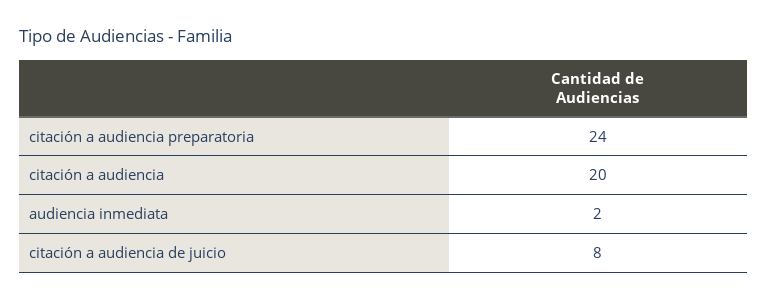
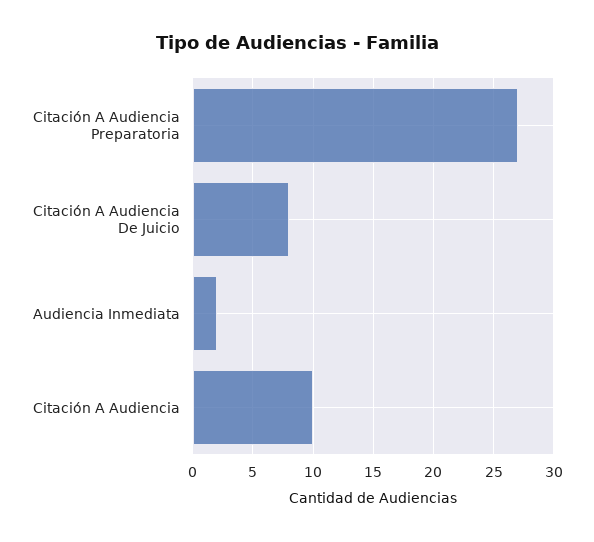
  {
-   "citación a audiencia preparatoria": 24,
+   "citación a audiencia preparatoria": 27,
-   "citación a audiencia": 20,
+   "citación a audiencia": 10,
    "audiencia inmediata": 2,
    "citación a audiencia de juicio": 8
  }

